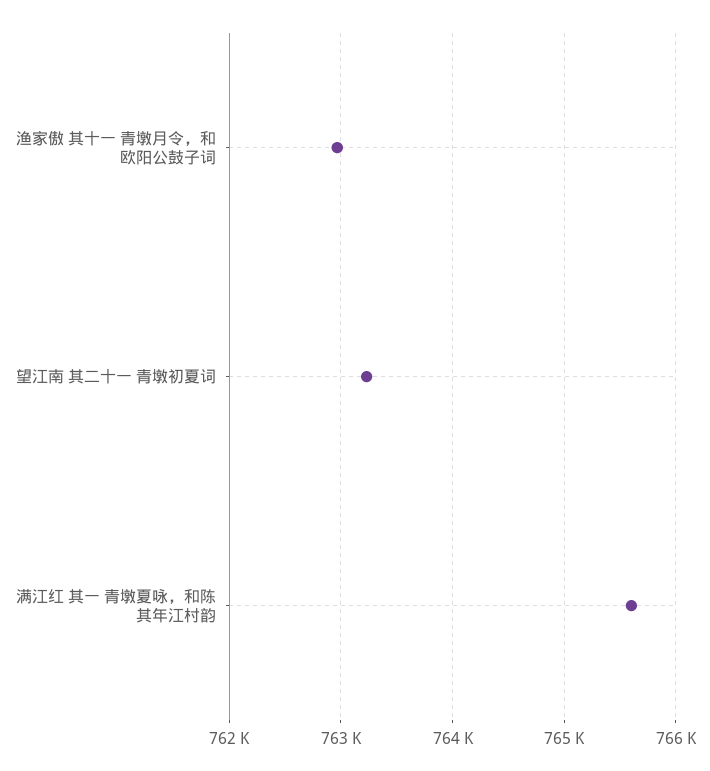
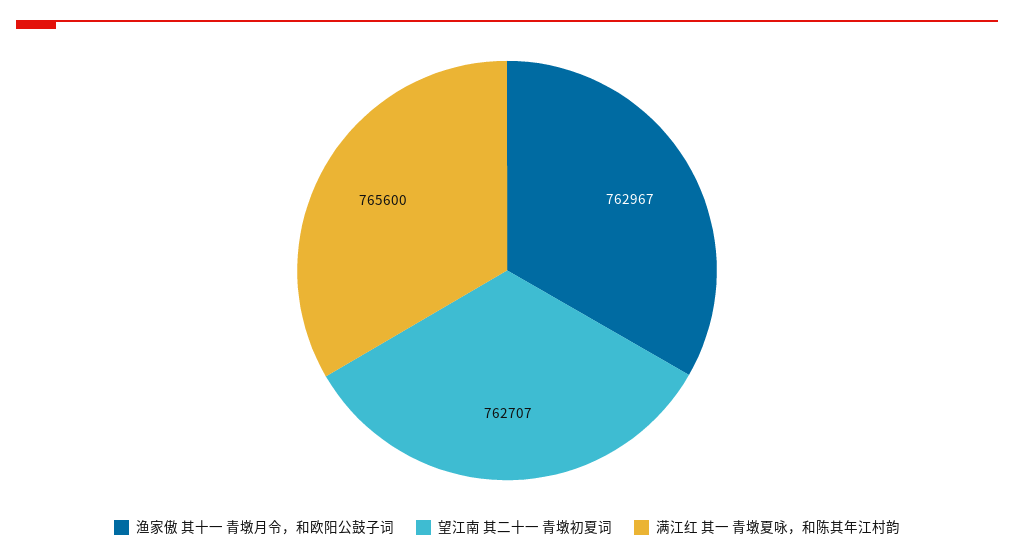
  {
    "渔家傲 其十一 青墩月令，和欧阳公鼓子词": 762967,
-   "望江南 其二十一 青墩初夏词": 763200,
+   "望江南 其二十一 青墩初夏词": 762707,
    "满江红 其一 青墩夏咏，和陈其年江村韵": 765600
  }

